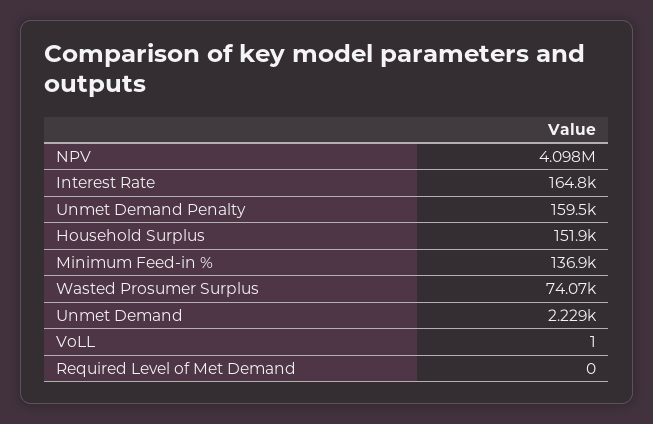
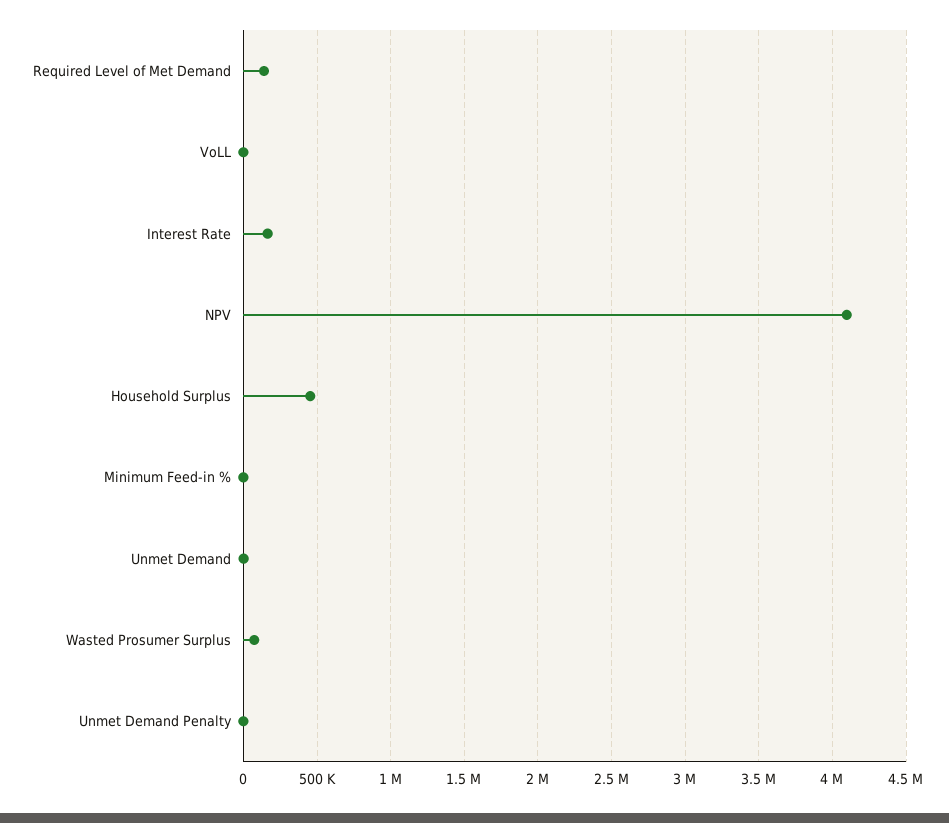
  {
    "NPV": 4098000,
    "Interest Rate": 164800,
-   "Unmet Demand Penalty": 159500,
+   "Unmet Demand Penalty": 0,
-   "Household Surplus": 151900,
+   "Household Surplus": 450000,
-   "Minimum Feed-in %": 136900,
+   "Minimum Feed-in %": 0,
    "Wasted Prosumer Surplus": 74070,
    "Unmet Demand": 2229,
    "VoLL": 1,
-   "Required Level of Met Demand": 0
+   "Required Level of Met Demand": 150000
  }

